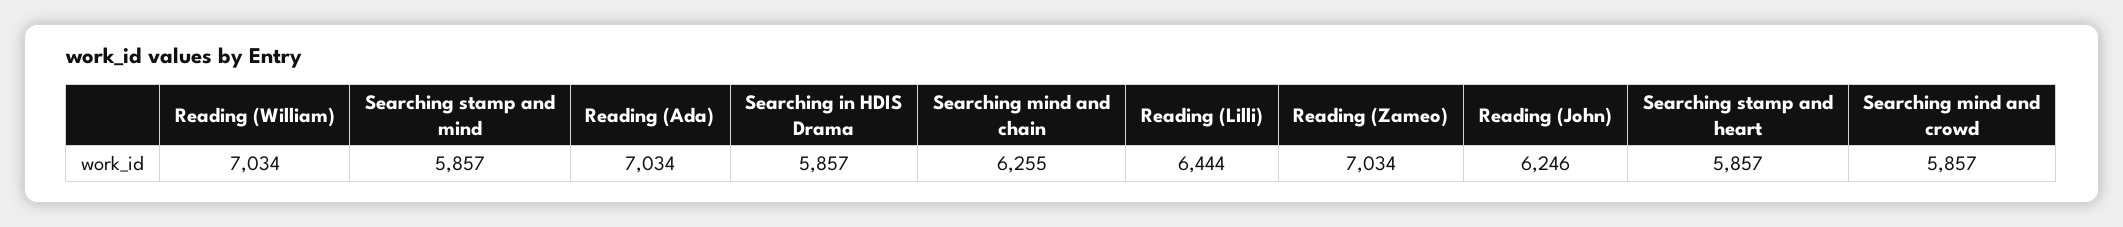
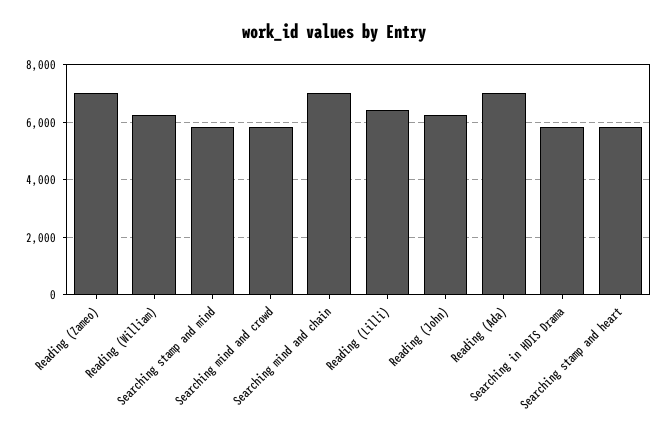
  {
-   "Reading (William)": 7034,
+   "Reading (William)": 6250,
    "Searching stamp and mind": 5857,
    "Reading (Ada)": 7034,
    "Searching in HDIS Drama": 5857,
-   "Searching mind and chain": 6255,
+   "Searching mind and chain": 7000,
    "Reading (Lilli)": 6444,
    "Reading (Zameo)": 7034,
    "Reading (John)": 6246,
    "Searching stamp and heart": 5857,
    "Searching mind and crowd": 5857
  }

